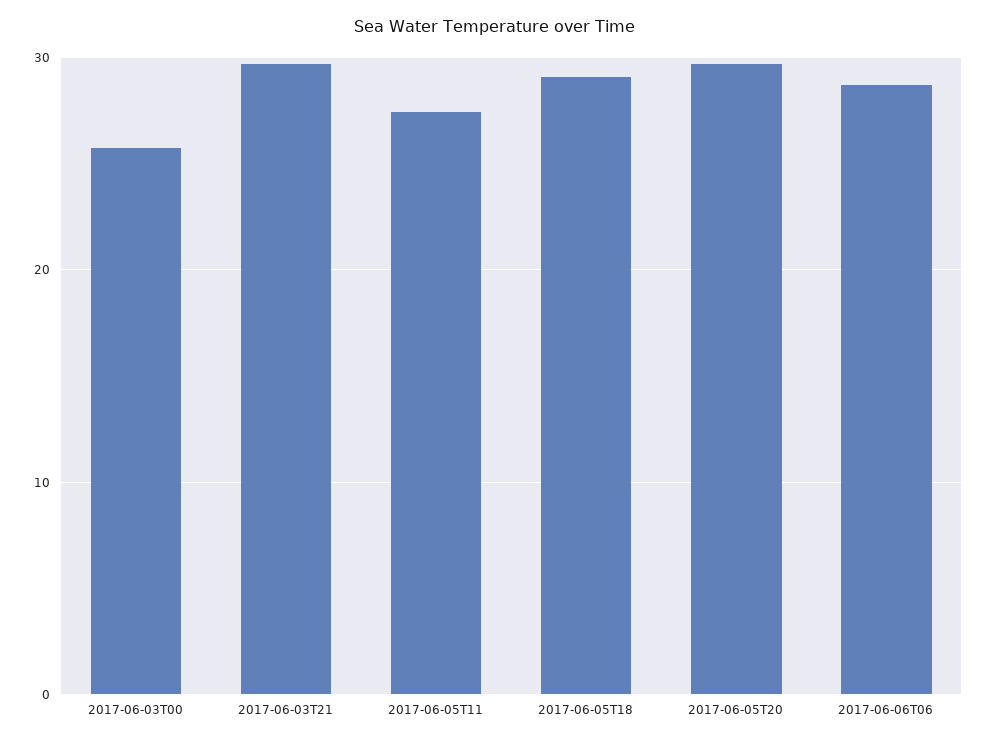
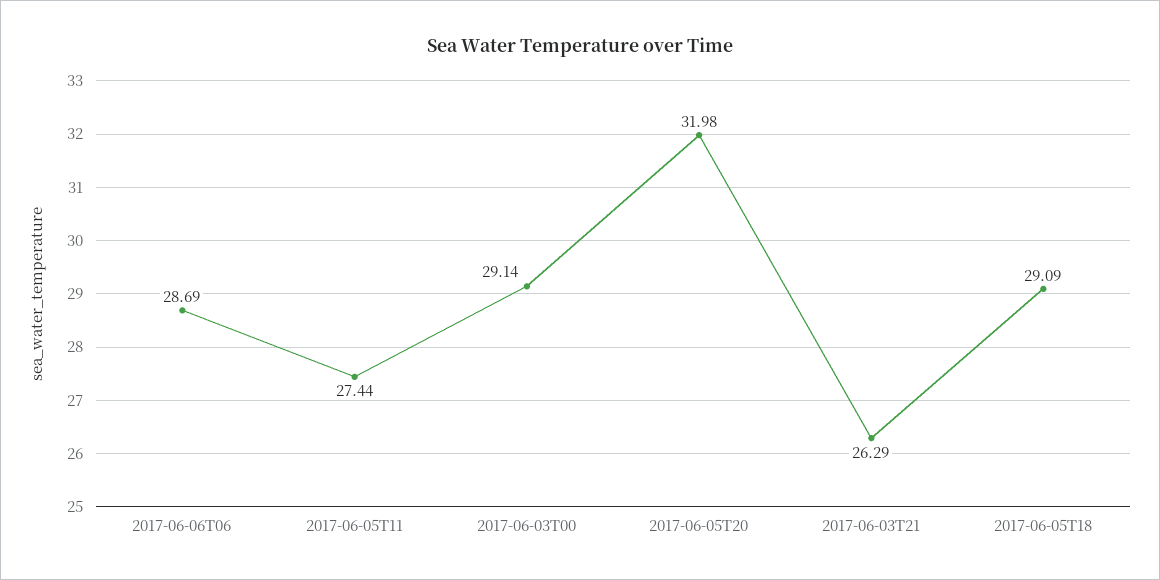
  {
-   "2017-06-03T00": 26,
+   "2017-06-03T00": 29.14,
-   "2017-06-03T21": 30,
+   "2017-06-03T21": 26.29,
    "2017-06-05T11": 27.44,
    "2017-06-05T18": 29.09,
-   "2017-06-05T20": 30,
+   "2017-06-05T20": 31.98,
    "2017-06-06T06": 28.69
  }

